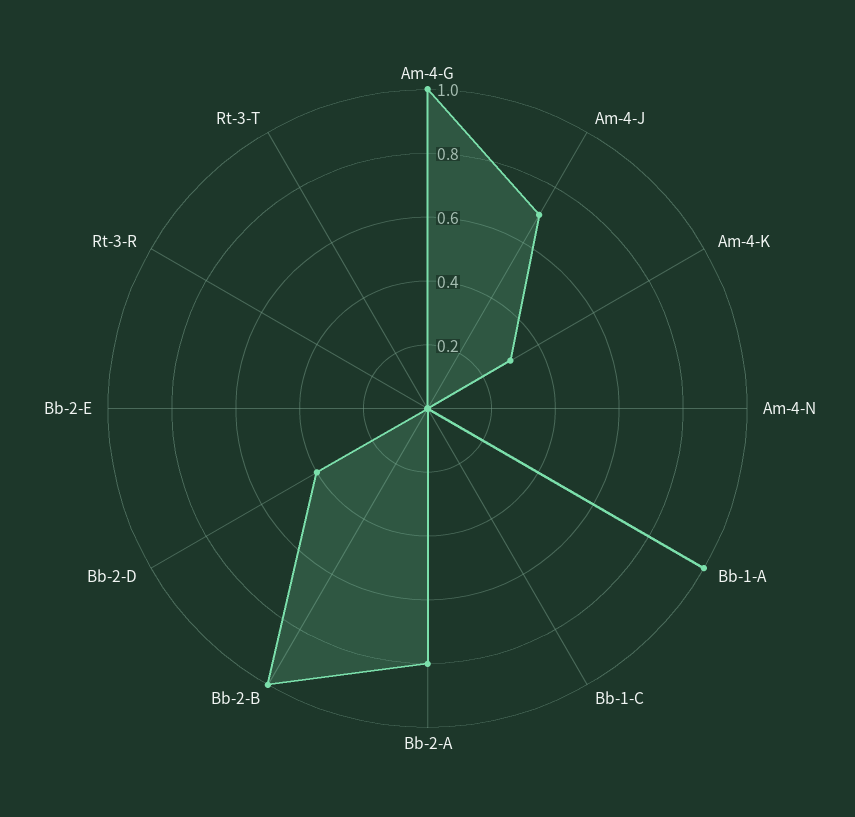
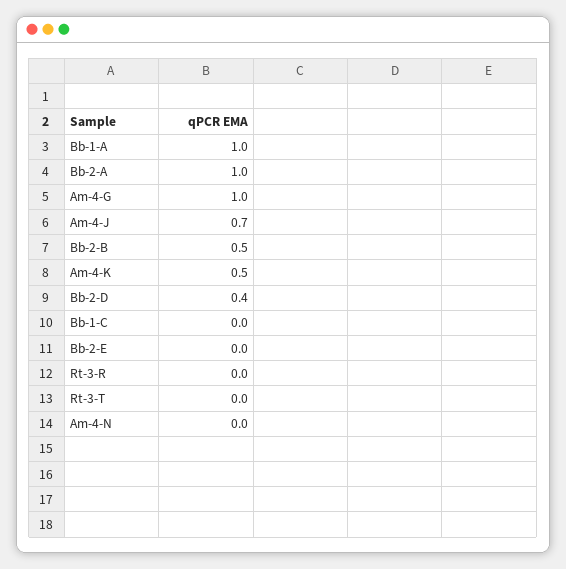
  {
    "Am-4-G": 1,
    "Am-4-J": 0.7,
-   "Am-4-K": 0.3,
+   "Am-4-K": 0.5,
    "Am-4-N": 0,
    "Bb-1-A": 1,
    "Bb-1-C": 0,
-   "Bb-2-A": 0.8,
+   "Bb-2-A": 1,
-   "Bb-2-B": 1,
+   "Bb-2-B": 0.5,
    "Bb-2-D": 0.4,
    "Bb-2-E": 0,
    "Rt-3-R": 0,
    "Rt-3-T": 0
  }

